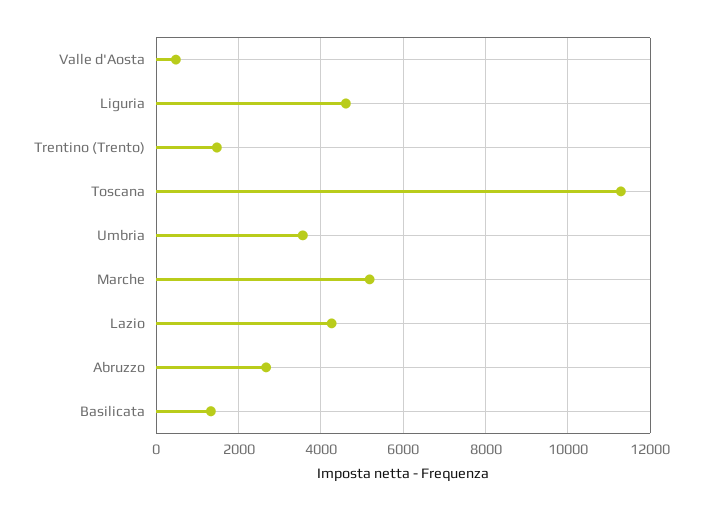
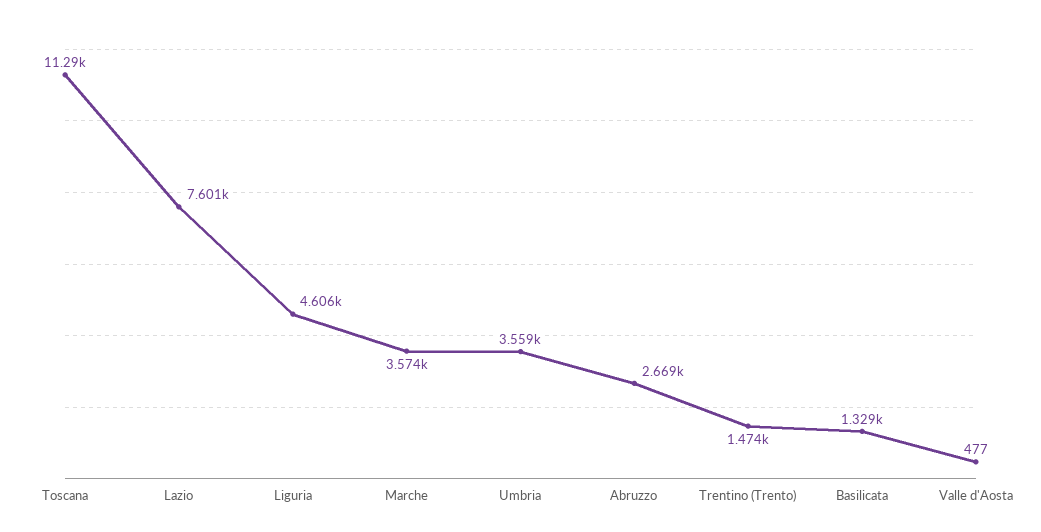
  {
    "Valle d'Aosta": 477,
    "Liguria": 4606,
    "Trentino (Trento)": 1474,
    "Toscana": 11290,
    "Umbria": 3559,
-   "Marche": 5200,
+   "Marche": 3574,
-   "Lazio": 4200,
+   "Lazio": 7601,
    "Abruzzo": 2669,
    "Basilicata": 1329
  }

